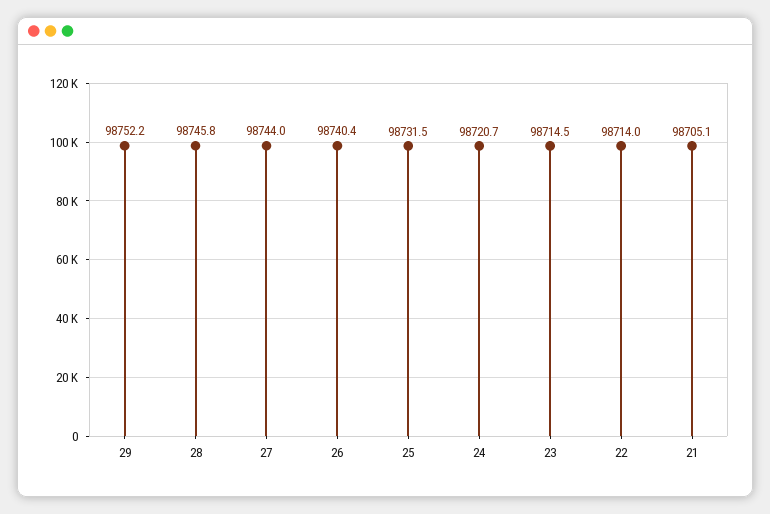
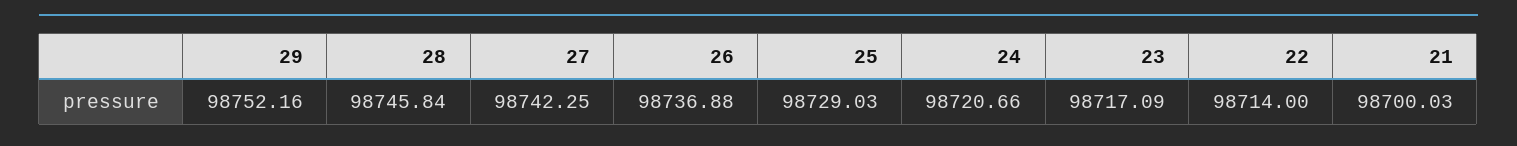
  {
    "29": 98752.16,
    "28": 98745.84,
-   "27": 98744,
+   "27": 98742.25,
-   "26": 98740.4,
+   "26": 98736.88,
-   "25": 98731.5,
+   "25": 98729.03,
    "24": 98720.66,
-   "23": 98714.5,
+   "23": 98717.09,
    "22": 98714,
-   "21": 98705.1
+   "21": 98700.03
  }

